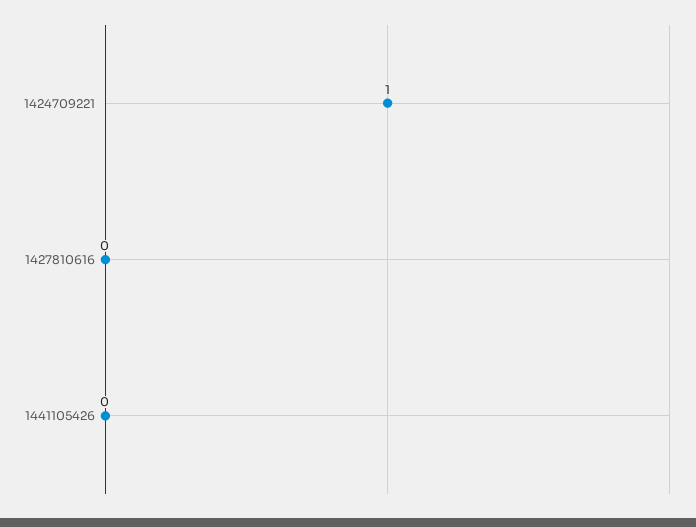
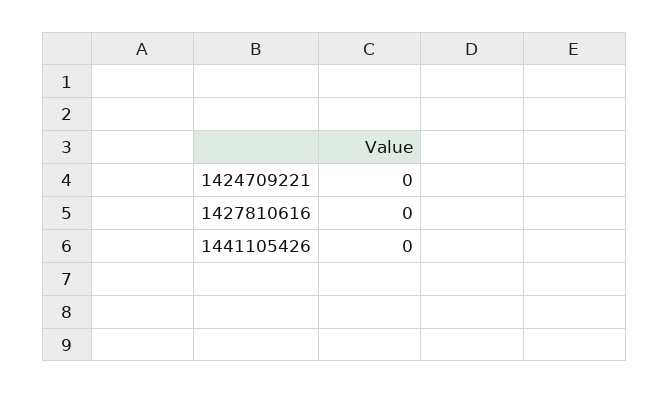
  {
-   "1424709221": 1,
+   "1424709221": 0,
    "1427810616": 0,
    "1441105426": 0
  }

